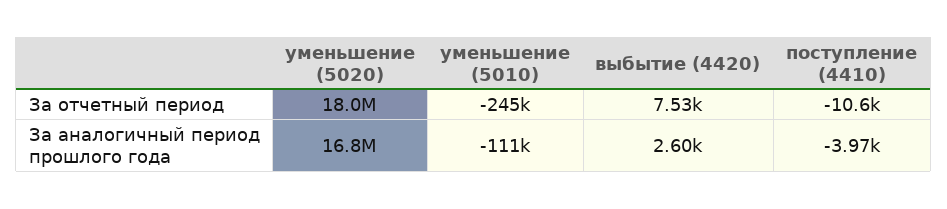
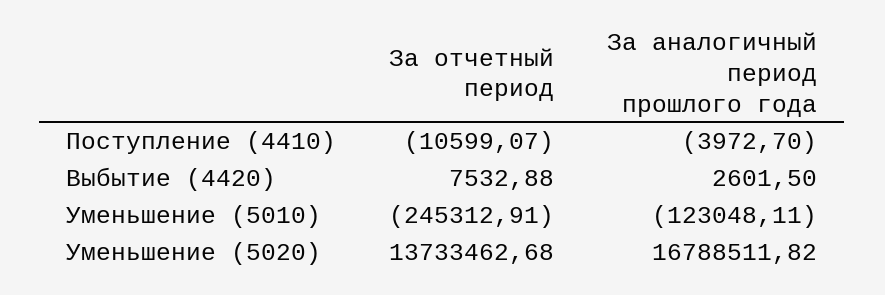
  {
    "уменьшение (5020)": {
-     "За отчетный период": 18000000,
+     "За отчетный период": 13733462.68,
      "За аналогичный период прошлого года": 16788511.82
    },
    "уменьшение (5010)": {
      "За отчетный период": -245312.91,
-     "За аналогичный период прошлого года": -111000
+     "За аналогичный период прошлого года": -123048.11
    },
    "выбытие (4420)": {
      "За отчетный период": 7532.88,
      "За аналогичный период прошлого года": 2601.5
    },
    "поступление (4410)": {
      "За отчетный период": -10599.07,
      "За аналогичный период прошлого года": -3972.7
    }
  }

